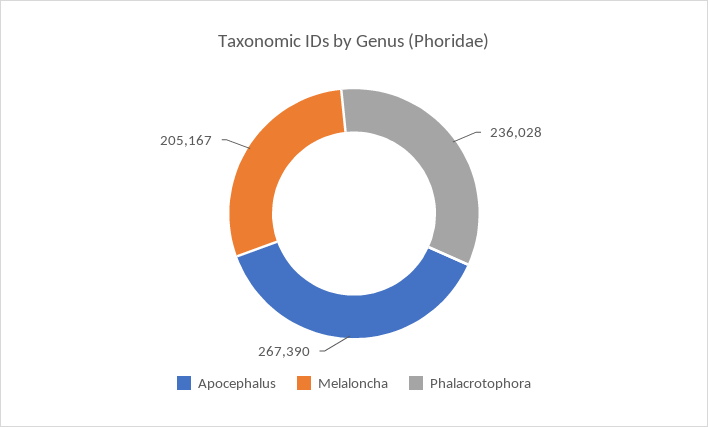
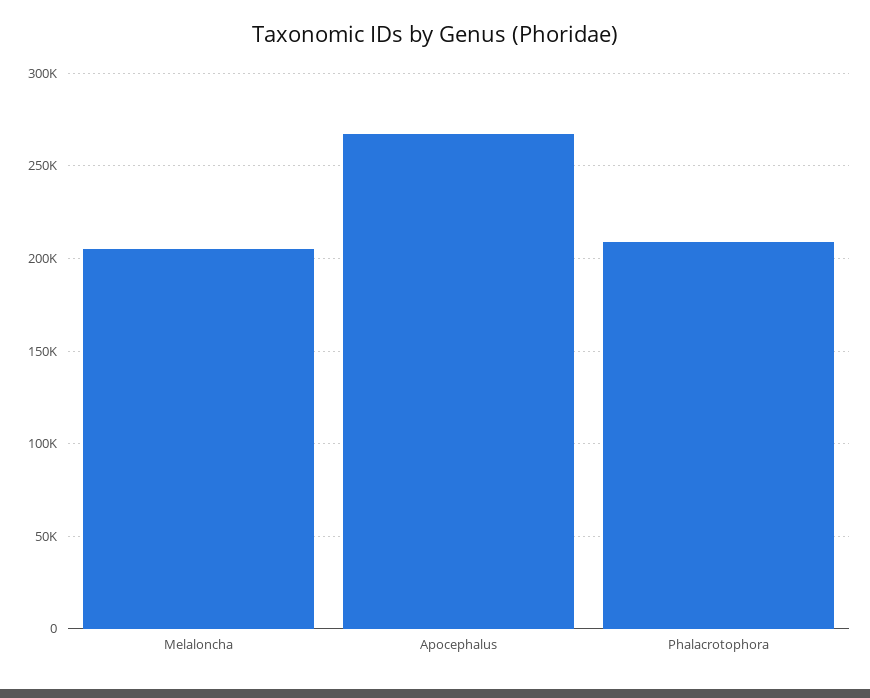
  {
    "Apocephalus": 267390,
    "Melaloncha": 205167,
-   "Phalacrotophora": 236028
+   "Phalacrotophora": 210000
  }

